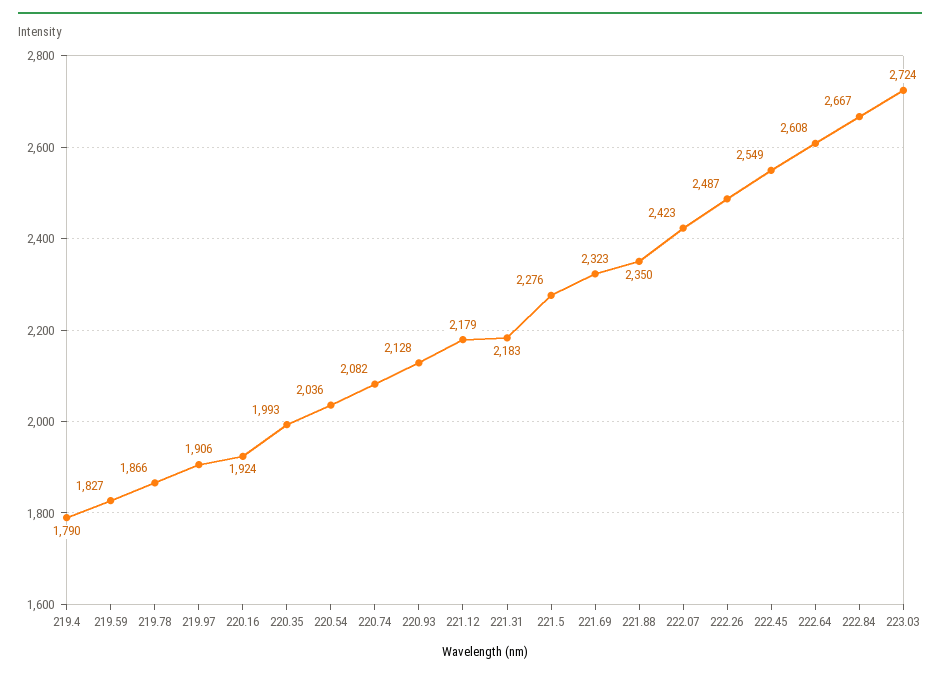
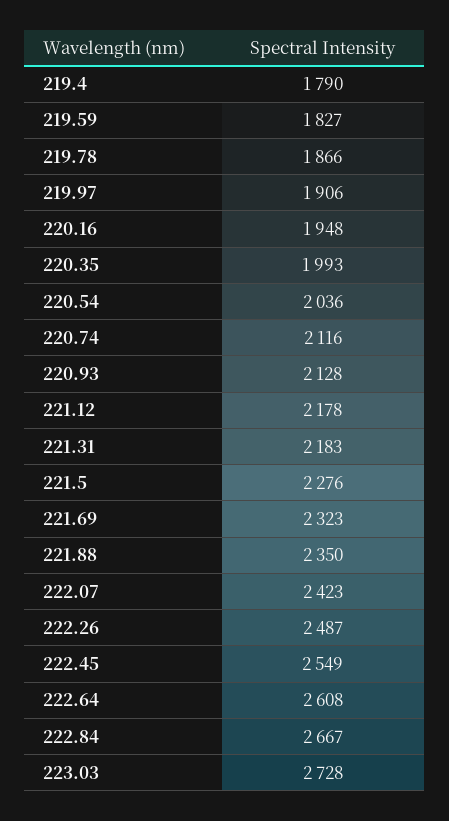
  {
    "219.4": 1790,
    "219.59": 1827,
    "219.78": 1866,
    "219.97": 1906,
-   "220.16": 1924,
+   "220.16": 1948,
    "220.35": 1993,
    "220.54": 2036,
-   "220.74": 2082,
+   "220.74": 2116,
    "220.93": 2128,
-   "221.12": 2179,
+   "221.12": 2178,
    "221.31": 2183,
    "221.5": 2276,
    "221.69": 2323,
    "221.88": 2350,
    "222.07": 2423,
    "222.26": 2487,
    "222.45": 2549,
    "222.64": 2608,
    "222.84": 2667,
-   "223.03": 2724
+   "223.03": 2728
  }

